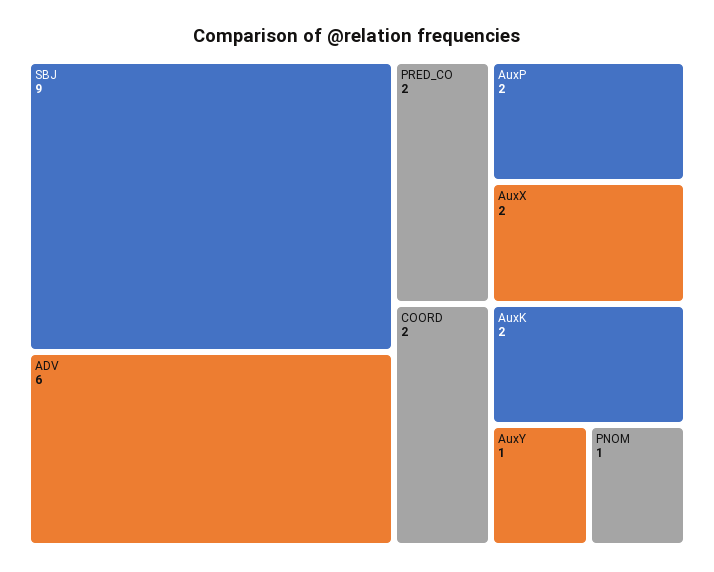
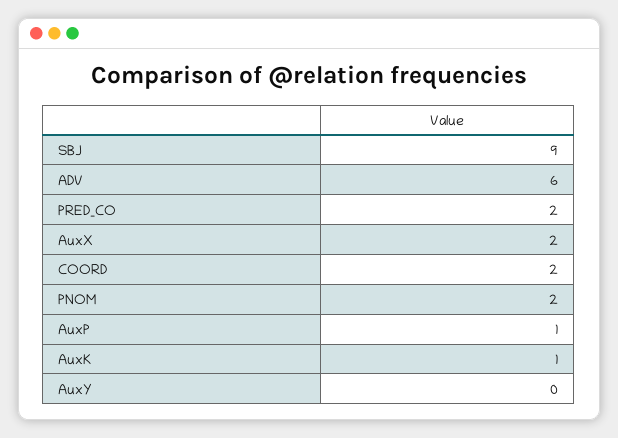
  {
    "SBJ": 9,
    "ADV": 6,
    "PRED_CO": 2,
-   "AuxP": 2,
+   "AuxP": 1,
    "AuxX": 2,
    "COORD": 2,
-   "AuxK": 2,
+   "AuxK": 1,
-   "AuxY": 1,
+   "AuxY": 0,
-   "PNOM": 1
+   "PNOM": 2
  }

